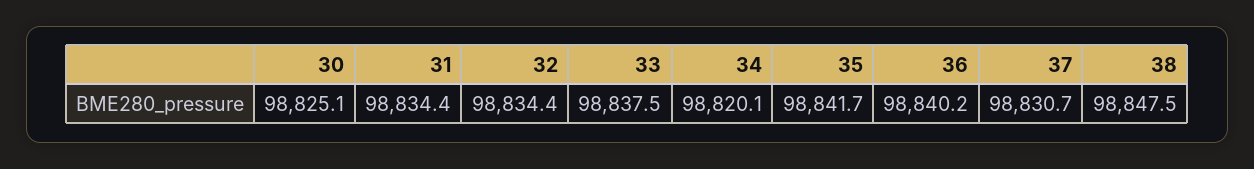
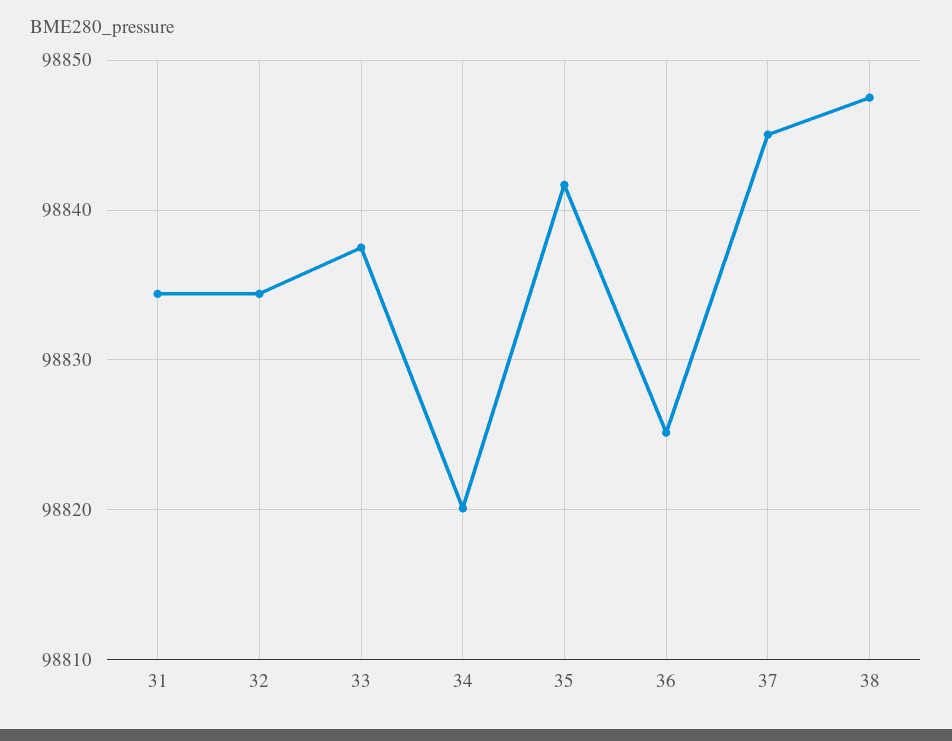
  {
-   "30": 98825.1,
    "31": 98834.4,
    "32": 98834.4,
    "33": 98837.5,
    "34": 98820.1,
    "35": 98841.7,
-   "36": 98840.2,
+   "36": 98825,
-   "37": 98830.7,
+   "37": 98845,
    "38": 98847.5
  }

